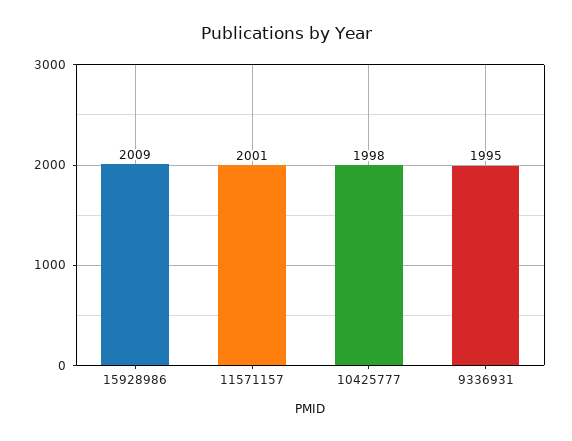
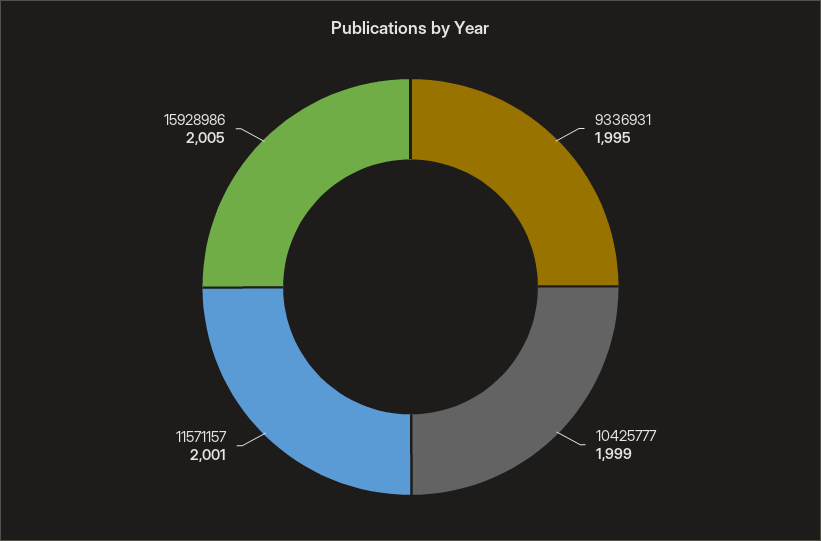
  {
-   "15928986": 2009,
+   "15928986": 2005,
    "11571157": 2001,
-   "10425777": 1998,
+   "10425777": 1999,
    "9336931": 1995
  }

